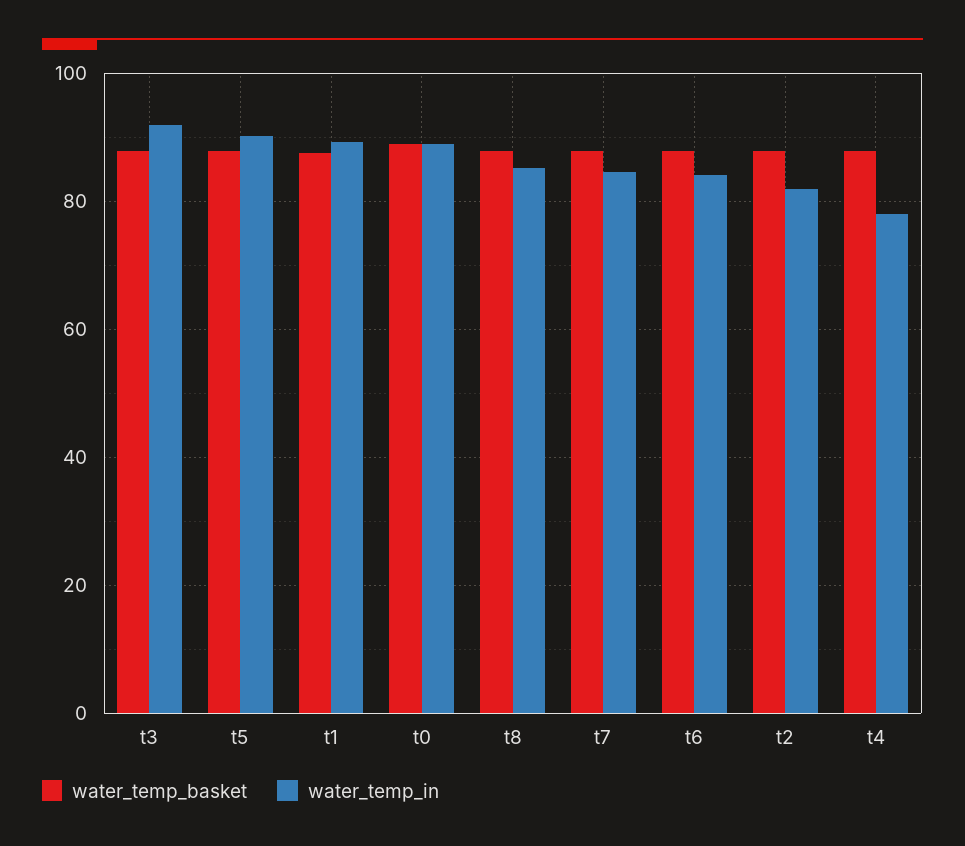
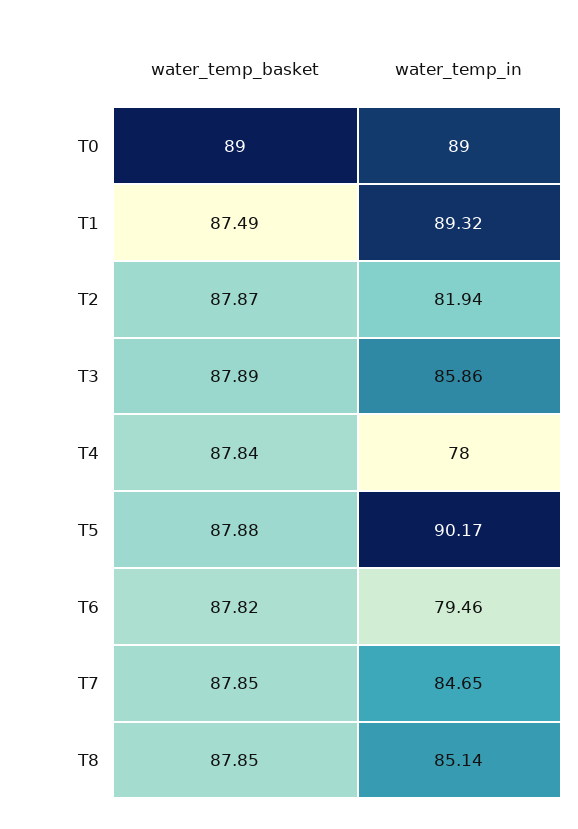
  {
    "water_temp_basket": {
      "t3": 87.89,
      "t5": 87.88,
      "t1": 87.49,
      "t0": 89,
      "t8": 87.85,
      "t7": 87.85,
      "t6": 87.82,
      "t2": 87.87,
      "t4": 87.84
    },
    "water_temp_in": {
-     "t3": 92,
+     "t3": 85.86,
      "t5": 90.17,
      "t1": 89.32,
      "t0": 89,
      "t8": 85.14,
      "t7": 84.65,
-     "t6": 84,
+     "t6": 79.46,
      "t2": 81.94,
      "t4": 78
    }
  }

